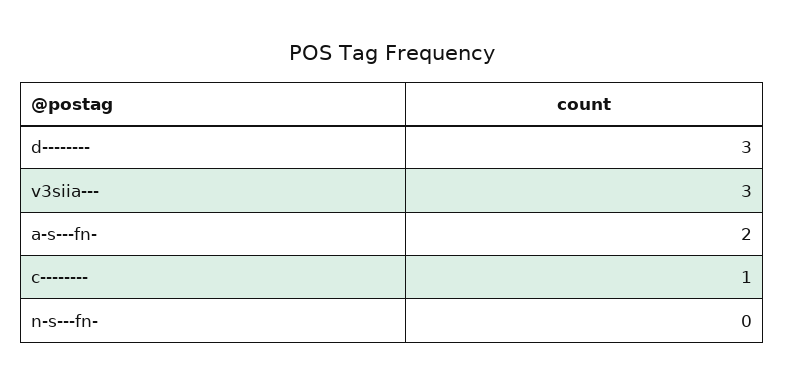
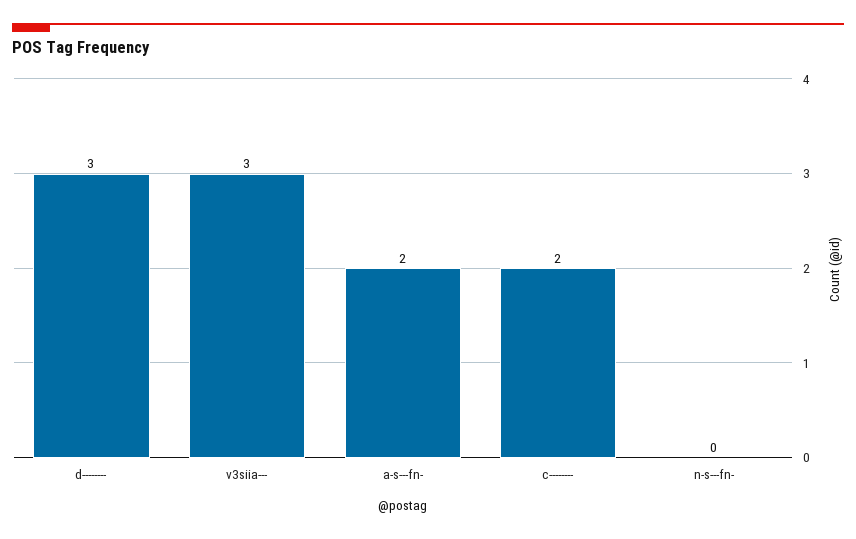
  {
    "d--------": 3,
    "v3siia---": 3,
    "a-s---fn-": 2,
-   "c--------": 1,
+   "c--------": 2,
    "n-s---fn-": 0
  }

